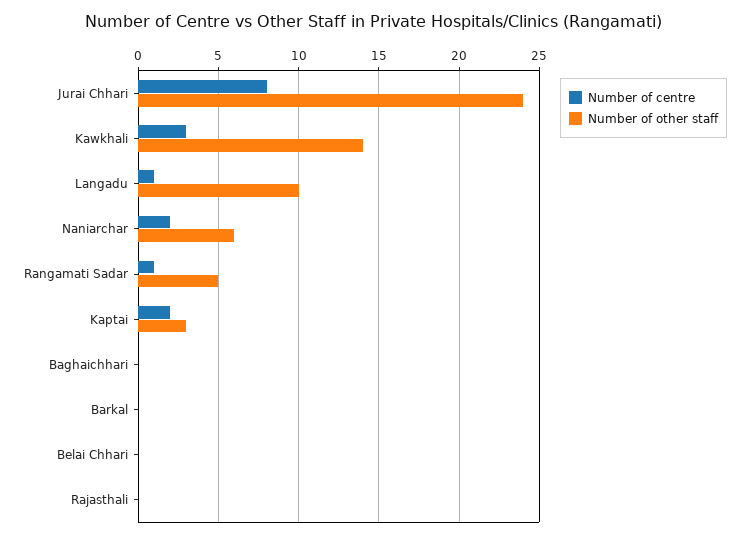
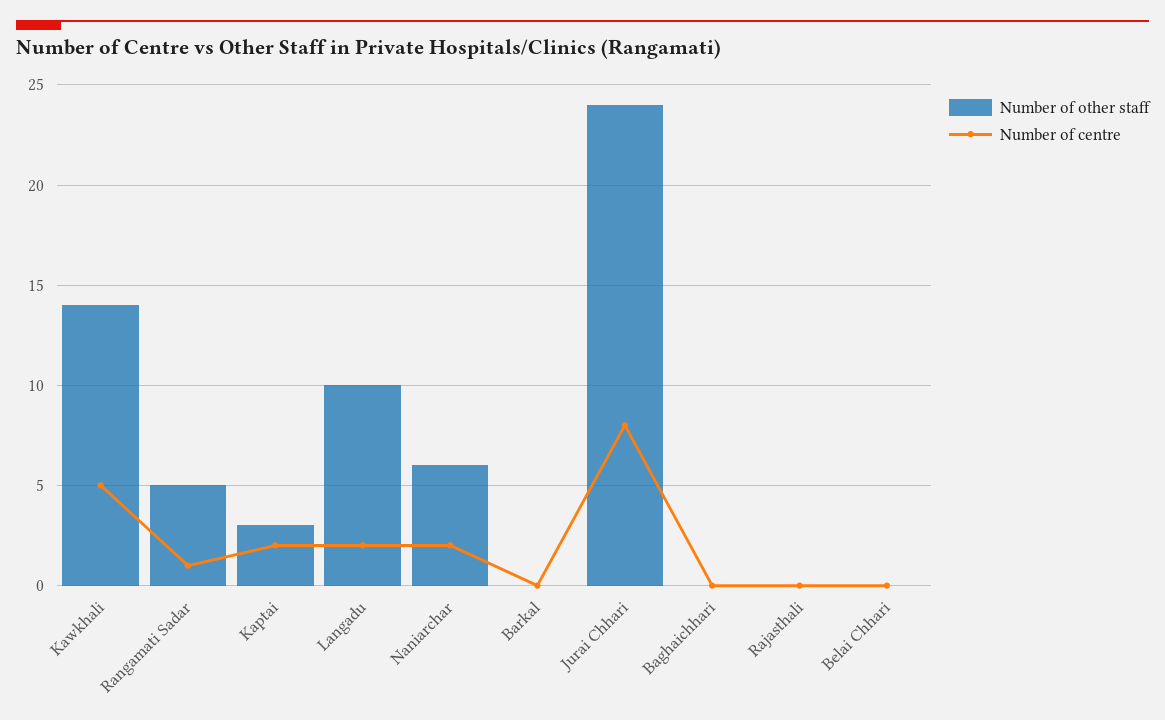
  {
    "Number of centre": {
      "Jurai Chhari": 8,
-     "Kawkhali": 3,
+     "Kawkhali": 5,
-     "Langadu": 1,
+     "Langadu": 2,
      "Naniarchar": 2,
      "Rangamati Sadar": 1,
      "Kaptai": 2,
      "Baghaichhari": 0,
      "Barkal": 0,
      "Belai Chhari": 0,
      "Rajasthali": 0
    },
    "Number of other staff": {
      "Jurai Chhari": 24,
      "Kawkhali": 14,
      "Langadu": 10,
      "Naniarchar": 6,
      "Rangamati Sadar": 5,
      "Kaptai": 3,
      "Baghaichhari": 0,
      "Barkal": 0,
      "Belai Chhari": 0,
      "Rajasthali": 0
    }
  }

